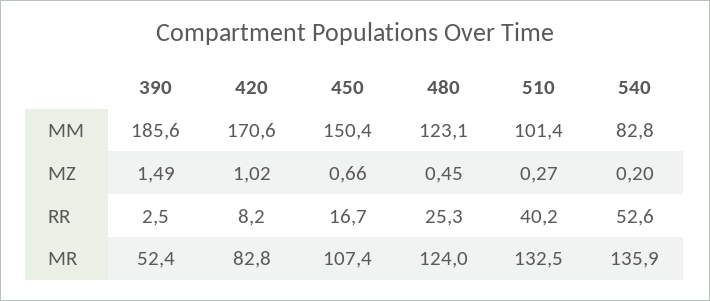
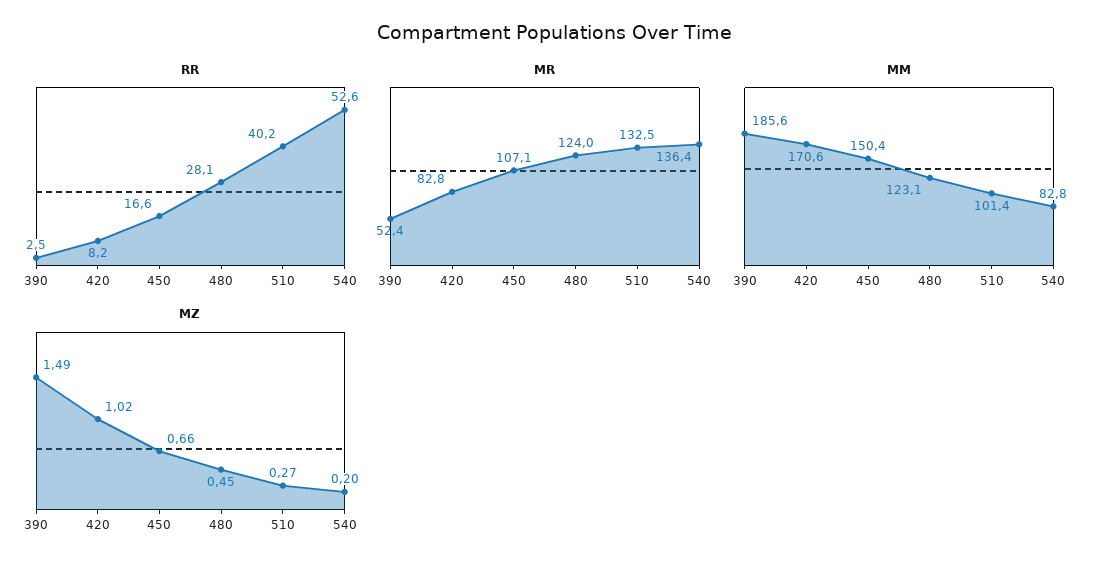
  {
    "MM": {
      "390": 185.6,
      "420": 170.6,
      "450": 150.4,
      "480": 123.1,
      "510": 101.4,
      "540": 82.8
    },
    "MZ": {
      "390": 1.49,
      "420": 1.02,
      "450": 0.66,
      "480": 0.45,
      "510": 0.27,
      "540": 0.2
    },
    "RR": {
      "390": 2.5,
      "420": 8.2,
-     "450": 16.7,
+     "450": 16.6,
-     "480": 25.3,
+     "480": 28.1,
      "510": 40.2,
      "540": 52.6
    },
    "MR": {
      "390": 52.4,
      "420": 82.8,
-     "450": 107.4,
+     "450": 107.1,
      "480": 124,
      "510": 132.5,
-     "540": 135.9
+     "540": 136.4
    }
  }

